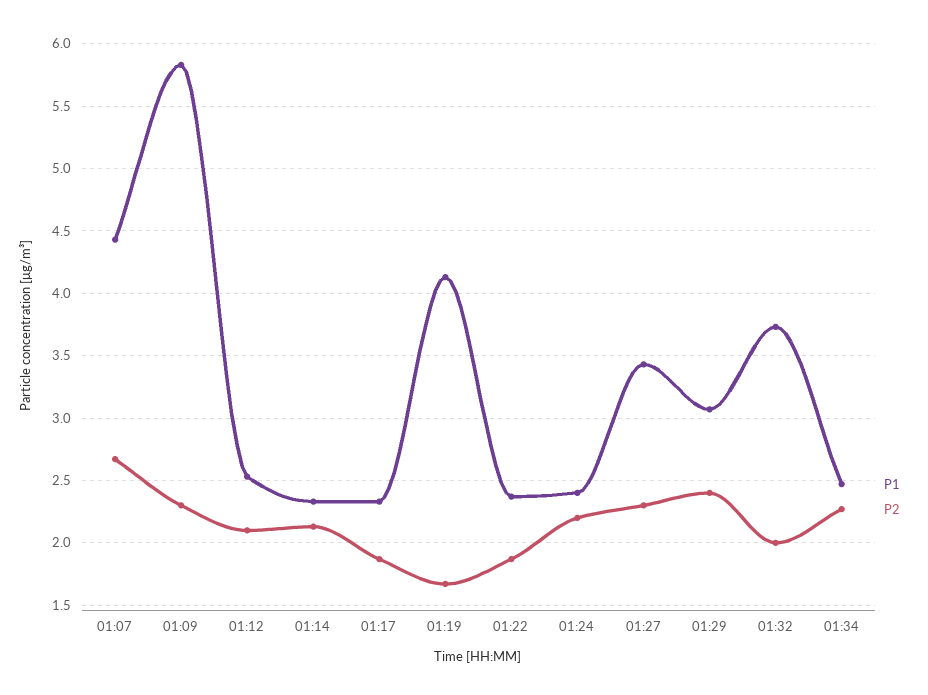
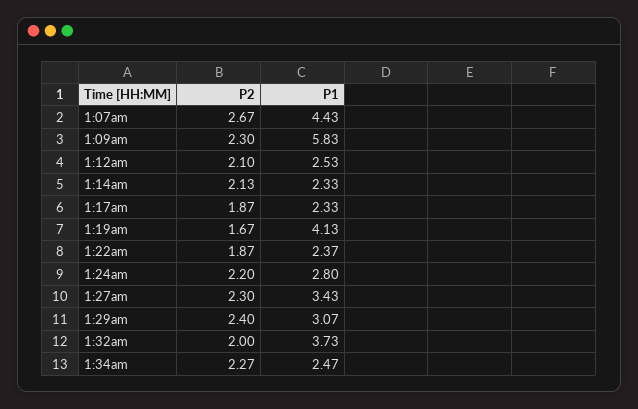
  {
    "P1": {
      "01:07": 4.43,
      "01:09": 5.83,
      "01:12": 2.53,
      "01:14": 2.33,
      "01:17": 2.33,
      "01:19": 4.13,
      "01:22": 2.37,
-     "01:24": 2.4,
+     "01:24": 2.8,
      "01:27": 3.43,
      "01:29": 3.07,
      "01:32": 3.73,
      "01:34": 2.47
    },
    "P2": {
      "01:07": 2.67,
      "01:09": 2.3,
      "01:12": 2.1,
      "01:14": 2.13,
      "01:17": 1.87,
      "01:19": 1.67,
      "01:22": 1.87,
      "01:24": 2.2,
      "01:27": 2.3,
      "01:29": 2.4,
      "01:32": 2,
      "01:34": 2.27
    }
  }

